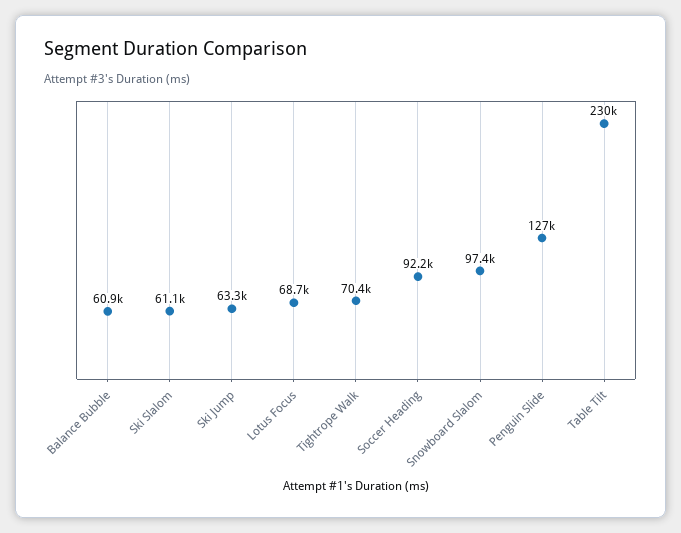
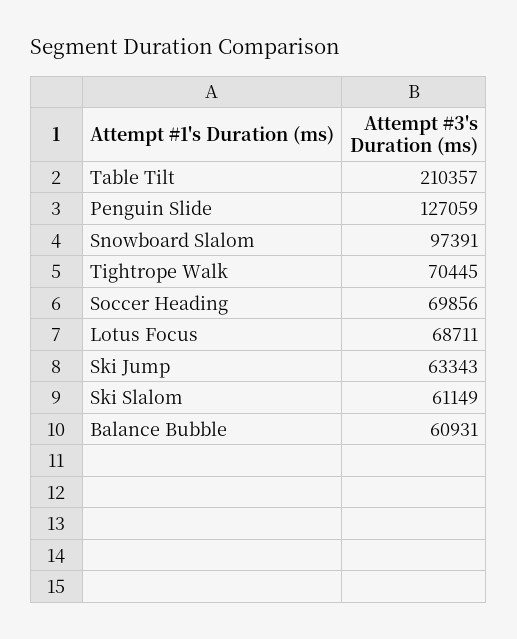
  {
    "Balance Bubble": 60931,
    "Ski Slalom": 61149,
    "Ski Jump": 63343,
    "Lotus Focus": 68711,
    "Tightrope Walk": 70445,
-   "Soccer Heading": 92200,
+   "Soccer Heading": 69856,
    "Snowboard Slalom": 97391,
    "Penguin Slide": 127059,
-   "Table Tilt": 230000
+   "Table Tilt": 210357
  }

